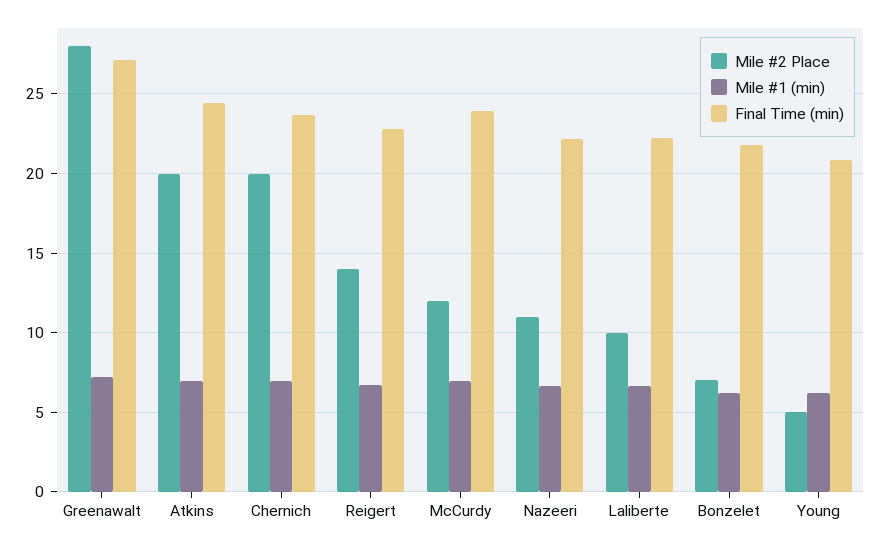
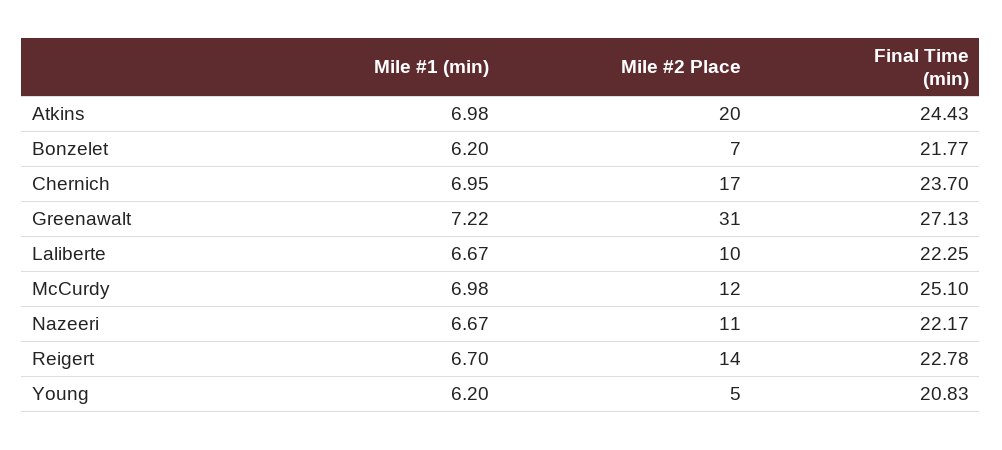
  {
    "Mile #2 Place": {
-     "Greenawalt": 28,
+     "Greenawalt": 31,
      "Atkins": 20,
-     "Chernich": 20,
+     "Chernich": 17,
      "Reigert": 14,
      "McCurdy": 12,
      "Nazeeri": 11,
      "Laliberte": 10,
      "Bonzelet": 7,
      "Young": 5
    },
    "Mile #1 (min)": {
      "Greenawalt": 7.22,
      "Atkins": 6.98,
      "Chernich": 6.95,
      "Reigert": 6.7,
      "McCurdy": 6.98,
      "Nazeeri": 6.67,
      "Laliberte": 6.67,
      "Bonzelet": 6.2,
      "Young": 6.2
    },
    "Final Time (min)": {
      "Greenawalt": 27.13,
      "Atkins": 24.43,
      "Chernich": 23.7,
      "Reigert": 22.78,
-     "McCurdy": 24,
+     "McCurdy": 25.1,
      "Nazeeri": 22.17,
      "Laliberte": 22.25,
      "Bonzelet": 21.77,
      "Young": 20.83
    }
  }

